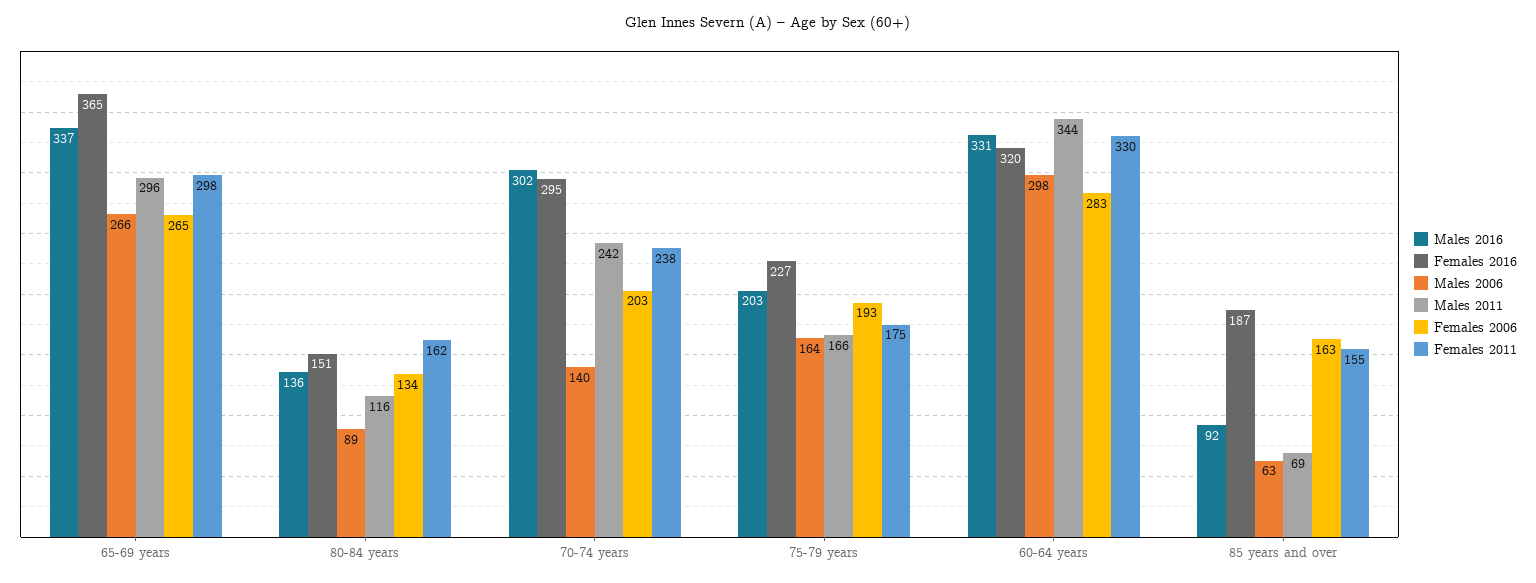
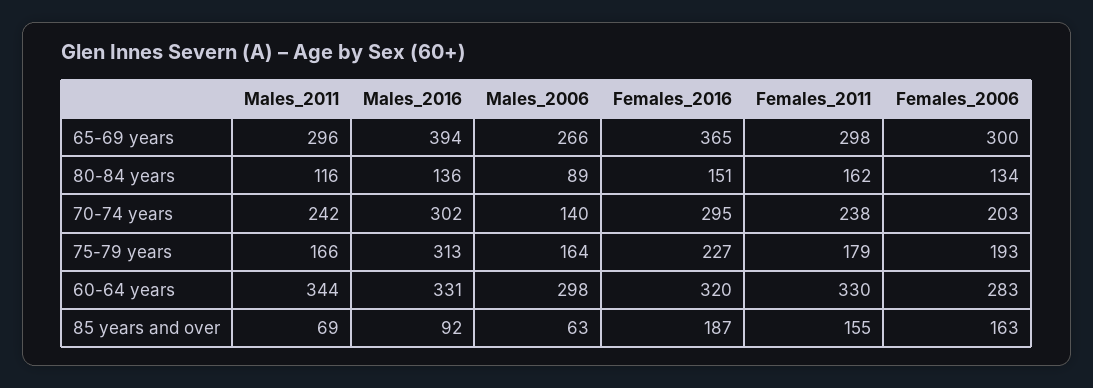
  {
    "Males 2016": {
-     "65-69 years": 337,
+     "65-69 years": 394,
      "80-84 years": 136,
      "70-74 years": 302,
-     "75-79 years": 203,
+     "75-79 years": 313,
      "60-64 years": 331,
      "85 years and over": 92
    },
    "Females 2016": {
      "65-69 years": 365,
      "80-84 years": 151,
      "70-74 years": 295,
      "75-79 years": 227,
      "60-64 years": 320,
      "85 years and over": 187
    },
    "Males 2006": {
      "65-69 years": 266,
      "80-84 years": 89,
      "70-74 years": 140,
      "75-79 years": 164,
      "60-64 years": 298,
      "85 years and over": 63
    },
    "Males 2011": {
      "65-69 years": 296,
      "80-84 years": 116,
      "70-74 years": 242,
      "75-79 years": 166,
      "60-64 years": 344,
      "85 years and over": 69
    },
    "Females 2006": {
-     "65-69 years": 265,
+     "65-69 years": 300,
      "80-84 years": 134,
      "70-74 years": 203,
      "75-79 years": 193,
      "60-64 years": 283,
      "85 years and over": 163
    },
    "Females 2011": {
      "65-69 years": 298,
      "80-84 years": 162,
      "70-74 years": 238,
-     "75-79 years": 175,
+     "75-79 years": 179,
      "60-64 years": 330,
      "85 years and over": 155
    }
  }

